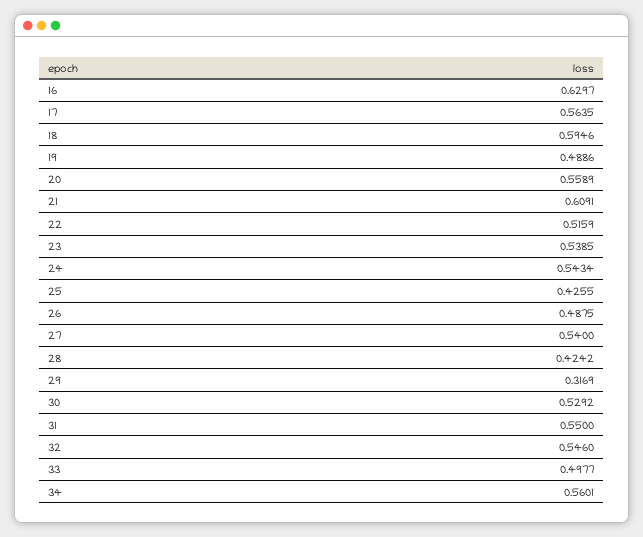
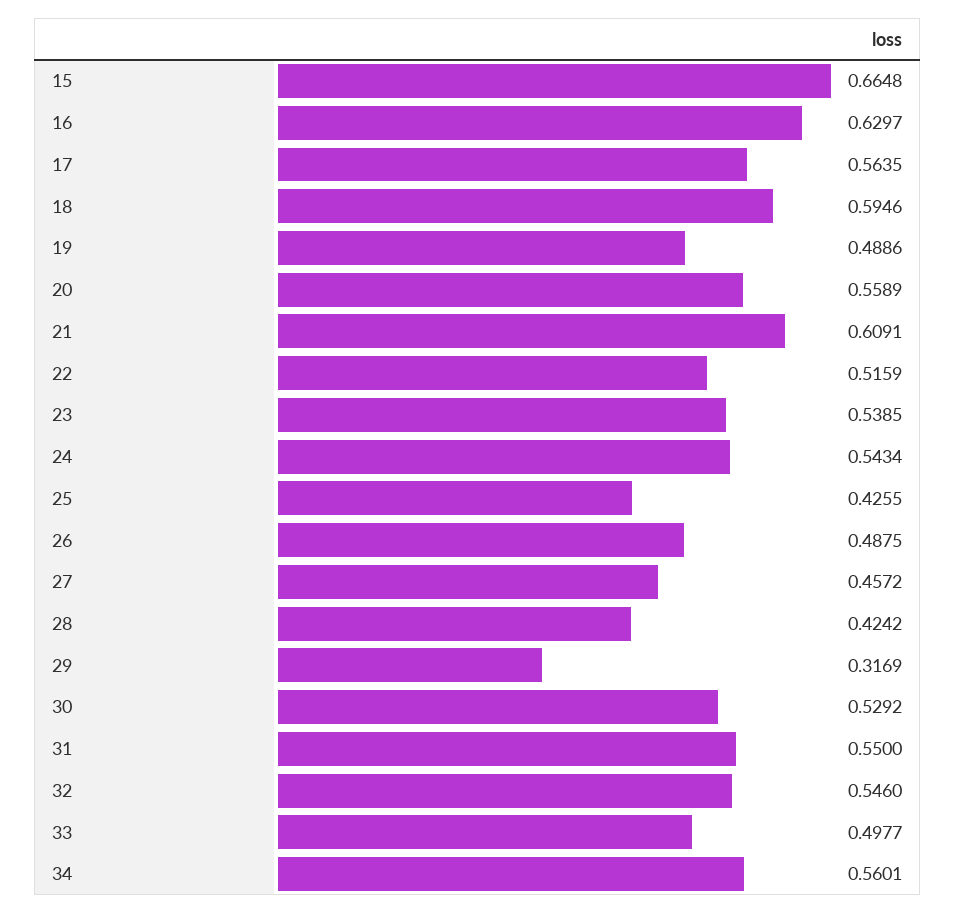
  {
    "16": 0.6297,
    "17": 0.5635,
    "18": 0.5946,
    "19": 0.4886,
    "20": 0.5589,
    "21": 0.6091,
    "22": 0.5159,
    "23": 0.5385,
    "24": 0.5434,
    "25": 0.4255,
    "26": 0.4875,
-   "27": 0.54,
+   "27": 0.4572,
    "28": 0.4242,
    "29": 0.3169,
    "30": 0.5292,
    "31": 0.55,
    "32": 0.546,
    "33": 0.4977,
-   "34": 0.5601
+   "34": 0.5601,
+   "15": 0.6648
  }

